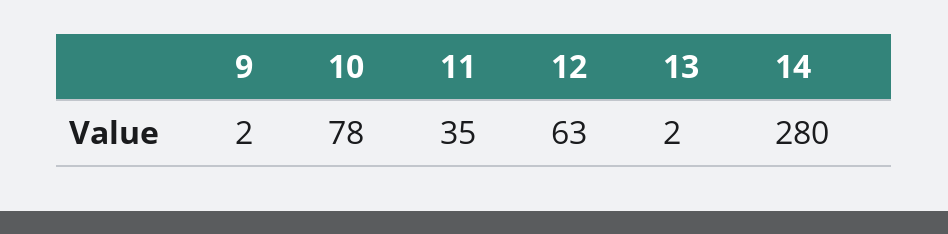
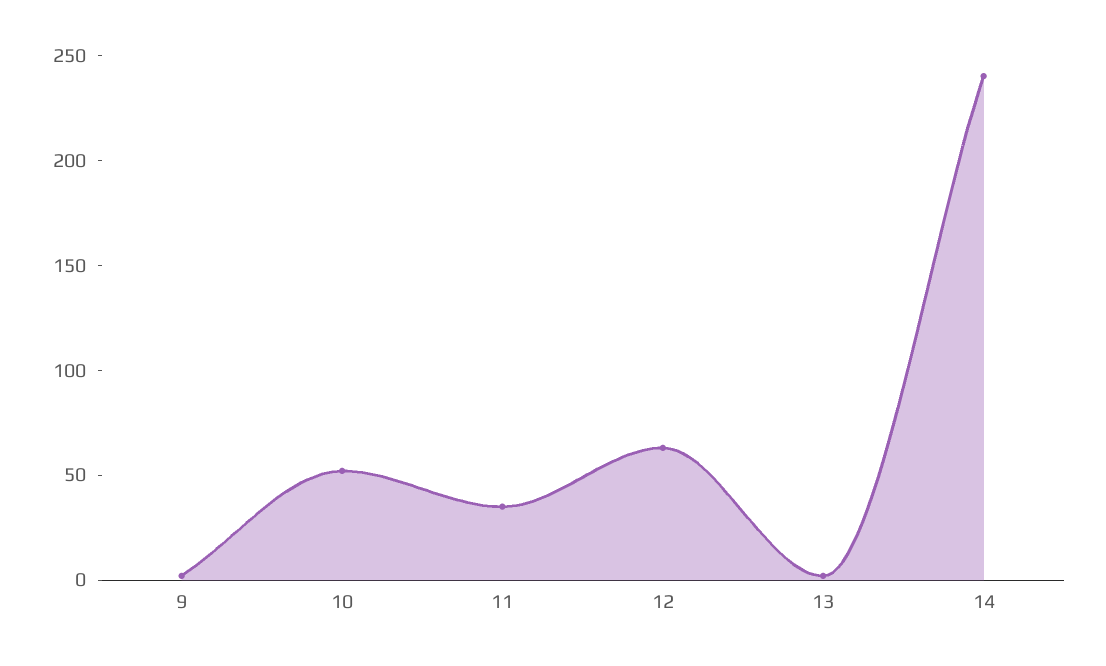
  {
    "9": 2,
-   "10": 78,
+   "10": 50,
    "11": 35,
    "12": 63,
    "13": 2,
-   "14": 280
+   "14": 240
  }

